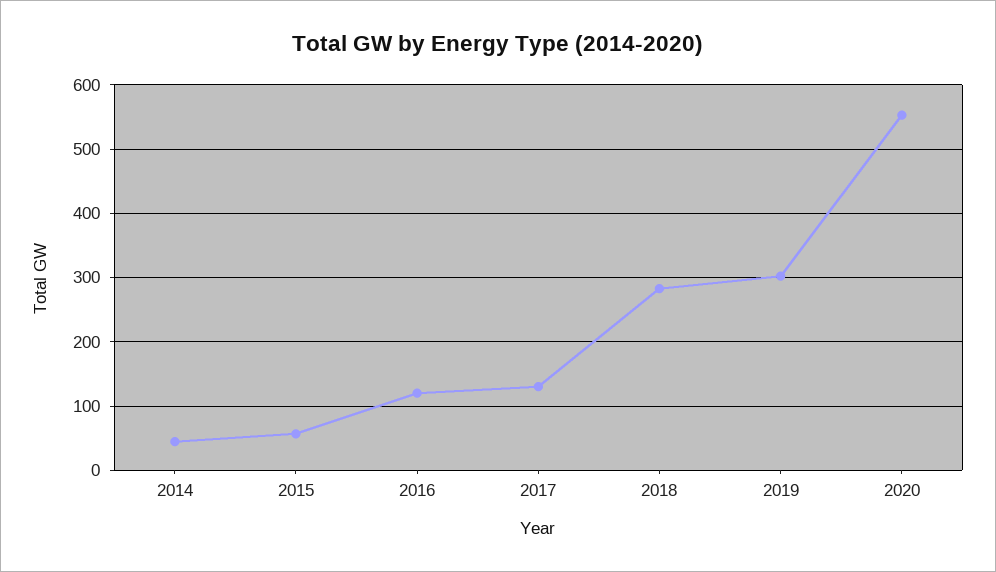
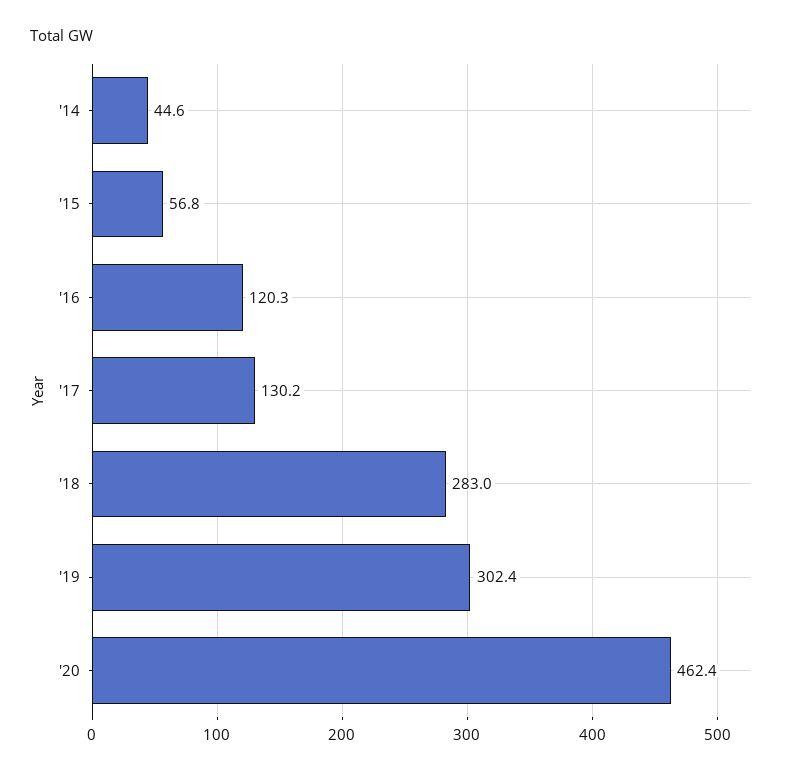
  {
    "2014": 44.6,
    "2015": 56.8,
    "2016": 120.3,
    "2017": 130.2,
    "2018": 283,
    "2019": 302.4,
-   "2020": 550
+   "2020": 462.4
  }

